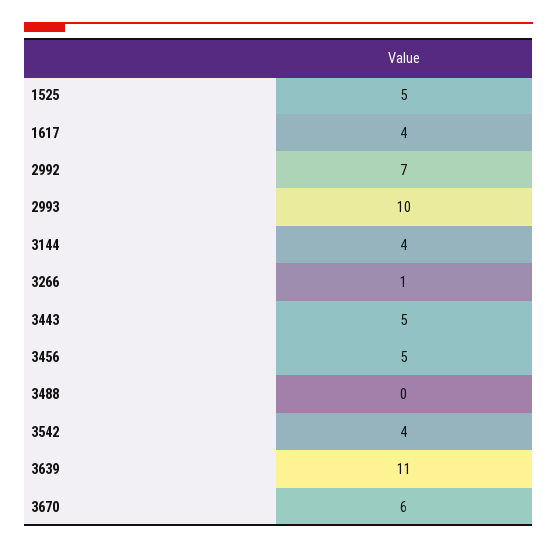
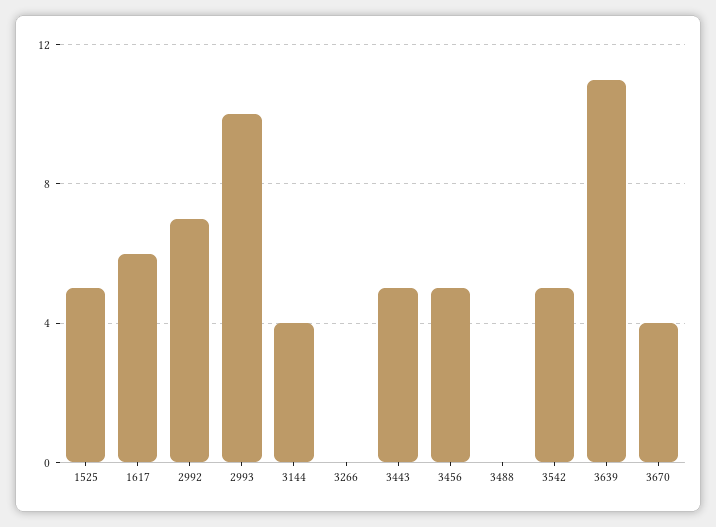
  {
    "1525": 5,
-   "1617": 4,
+   "1617": 6,
    "2992": 7,
    "2993": 10,
    "3144": 4,
-   "3266": 1,
+   "3266": 0,
    "3443": 5,
    "3456": 5,
    "3488": 0,
-   "3542": 4,
+   "3542": 5,
    "3639": 11,
-   "3670": 6
+   "3670": 4
  }

